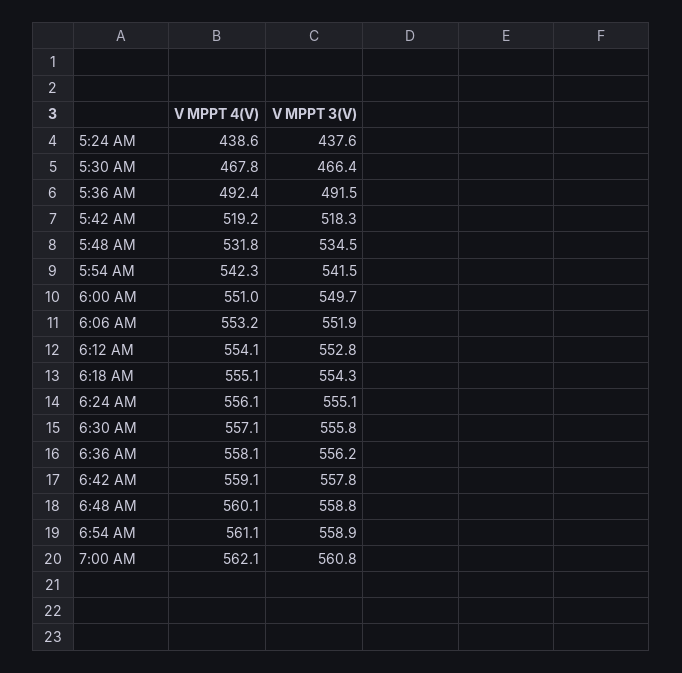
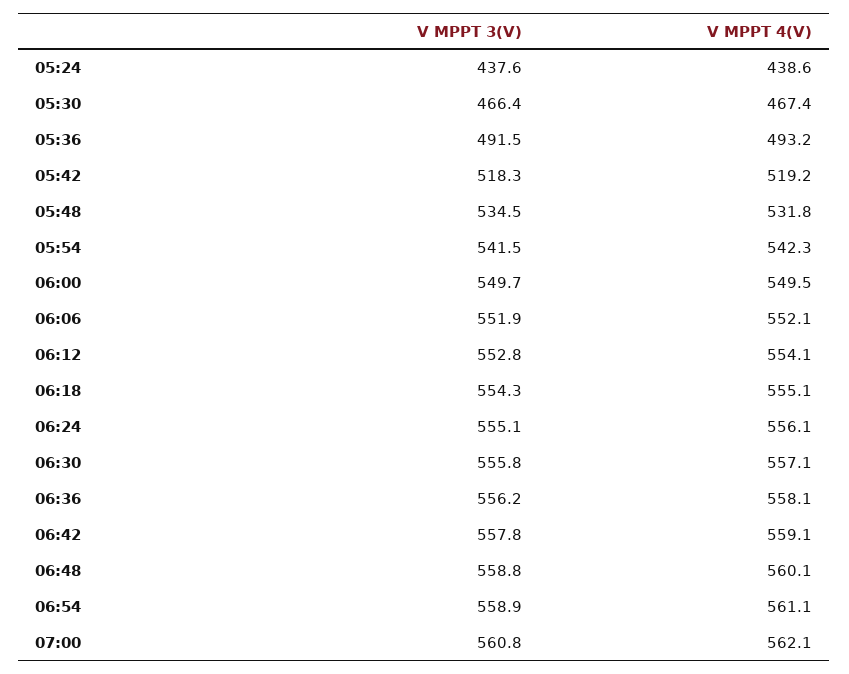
  {
    "V MPPT 4(V)": {
      "5:24 AM": 438.6,
-     "5:30 AM": 467.8,
+     "5:30 AM": 467.4,
-     "5:36 AM": 492.4,
+     "5:36 AM": 493.2,
      "5:42 AM": 519.2,
      "5:48 AM": 531.8,
      "5:54 AM": 542.3,
-     "6:00 AM": 551,
+     "6:00 AM": 549.5,
-     "6:06 AM": 553.2,
+     "6:06 AM": 552.1,
      "6:12 AM": 554.1,
      "6:18 AM": 555.1,
      "6:24 AM": 556.1,
      "6:30 AM": 557.1,
      "6:36 AM": 558.1,
      "6:42 AM": 559.1,
      "6:48 AM": 560.1,
      "6:54 AM": 561.1,
      "7:00 AM": 562.1
    },
    "V MPPT 3(V)": {
      "5:24 AM": 437.6,
      "5:30 AM": 466.4,
      "5:36 AM": 491.5,
      "5:42 AM": 518.3,
      "5:48 AM": 534.5,
      "5:54 AM": 541.5,
      "6:00 AM": 549.7,
      "6:06 AM": 551.9,
      "6:12 AM": 552.8,
      "6:18 AM": 554.3,
      "6:24 AM": 555.1,
      "6:30 AM": 555.8,
      "6:36 AM": 556.2,
      "6:42 AM": 557.8,
      "6:48 AM": 558.8,
      "6:54 AM": 558.9,
      "7:00 AM": 560.8
    }
  }

